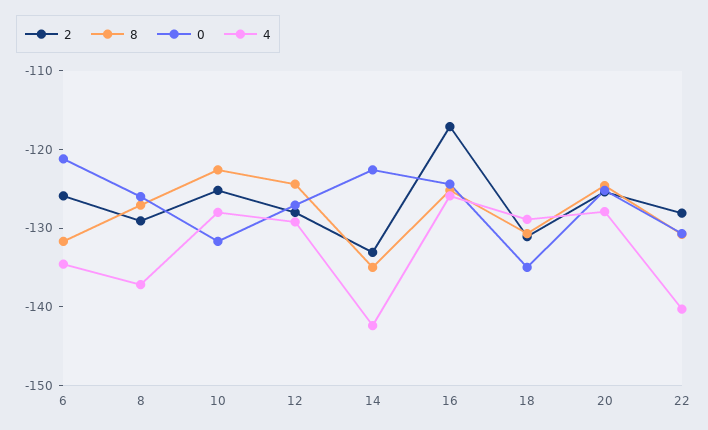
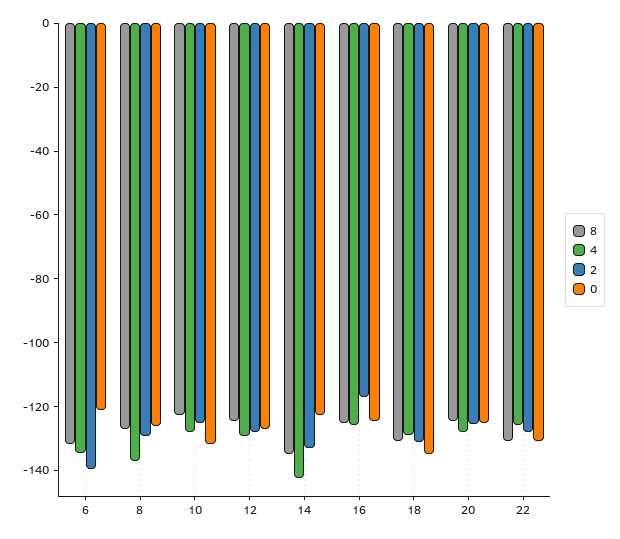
  {
    "2": {
-     "6": -126,
+     "6": -140,
      "8": -130,
      "10": -126,
      "12": -128,
      "14": -134,
      "16": -118,
      "18": -132,
      "20": -126,
      "22": -128
    },
    "8": {
      "6": -132,
      "8": -128,
      "10": -122,
      "12": -124,
      "14": -136,
      "16": -126,
      "18": -130,
      "20": -124,
      "22": -130
    },
    "0": {
      "6": -122,
      "8": -126,
      "10": -132,
      "12": -128,
      "14": -122,
      "16": -124,
      "18": -136,
      "20": -126,
      "22": -130
    },
    "4": {
      "6": -134,
      "8": -138,
      "10": -128,
      "12": -130,
      "14": -142,
      "16": -126,
      "18": -128,
      "20": -128,
-     "22": -140
+     "22": -125
    }
  }

